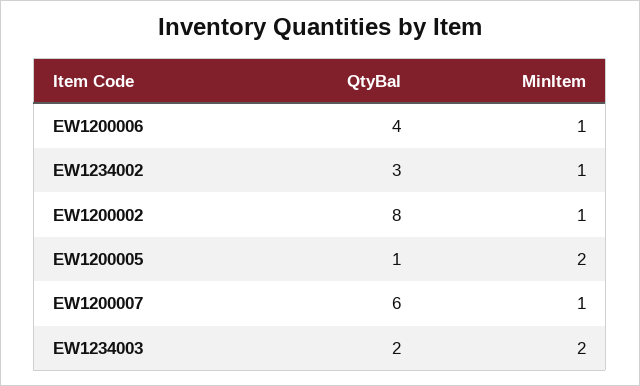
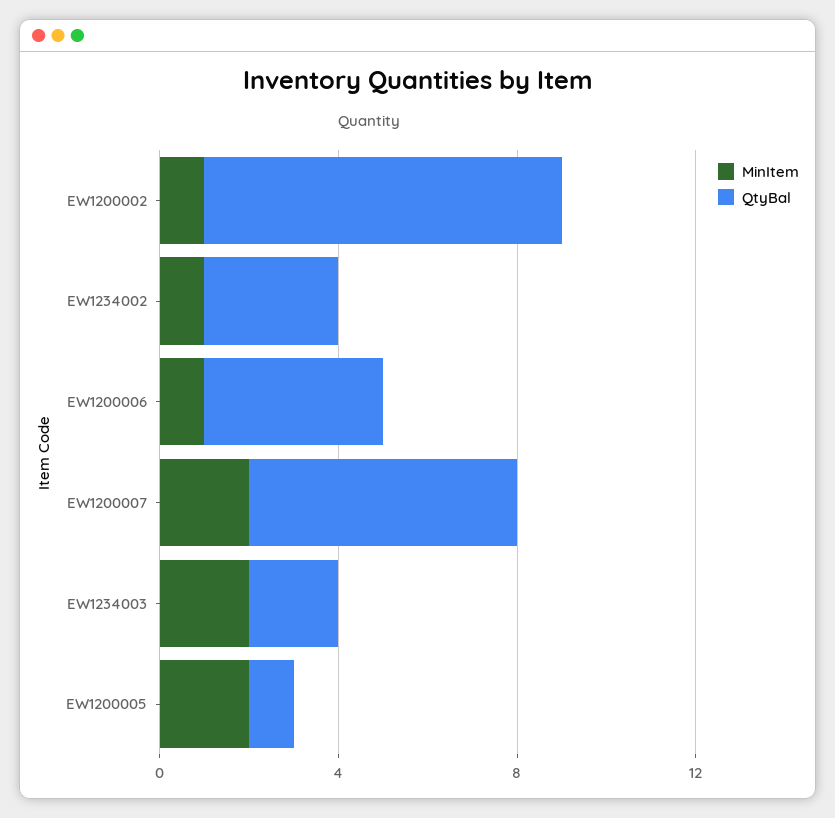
  {
    "QtyBal": {
      "EW1200006": 4,
      "EW1234002": 3,
      "EW1200002": 8,
      "EW1200005": 1,
      "EW1200007": 6,
      "EW1234003": 2
    },
    "MinItem": {
      "EW1200006": 1,
      "EW1234002": 1,
      "EW1200002": 1,
      "EW1200005": 2,
-     "EW1200007": 1,
+     "EW1200007": 2,
      "EW1234003": 2
    }
  }

